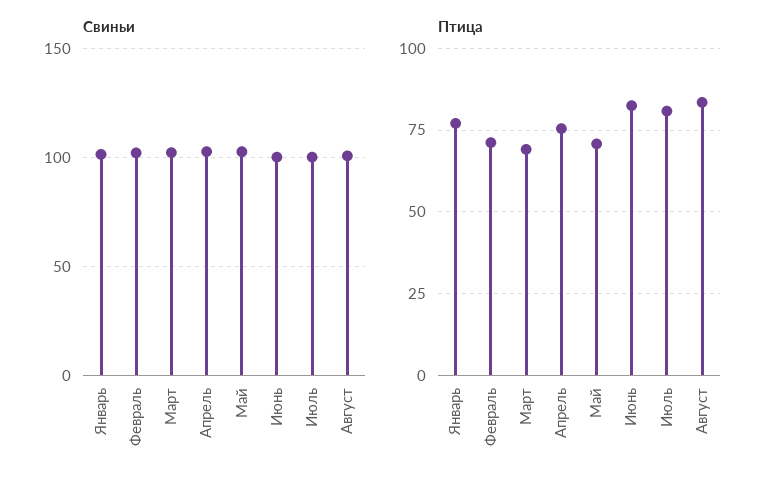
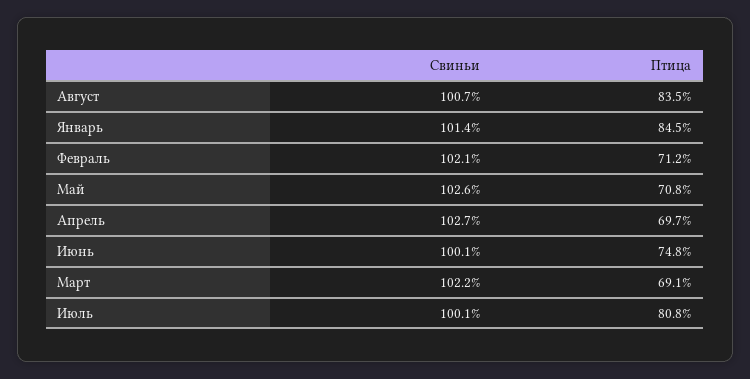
  {
    "Свиньи": {
      "Январь": 101.4,
      "Февраль": 102.1,
      "Март": 102.2,
      "Апрель": 102.7,
      "Май": 102.6,
      "Июнь": 100.1,
      "Июль": 100.1,
      "Август": 100.7
    },
    "Птица": {
-     "Январь": 77.5,
+     "Январь": 84.5,
      "Февраль": 71.2,
      "Март": 69.1,
-     "Апрель": 75,
+     "Апрель": 69.7,
      "Май": 70.8,
-     "Июнь": 82.5,
+     "Июнь": 74.8,
      "Июль": 80.8,
      "Август": 83.5
    }
  }

